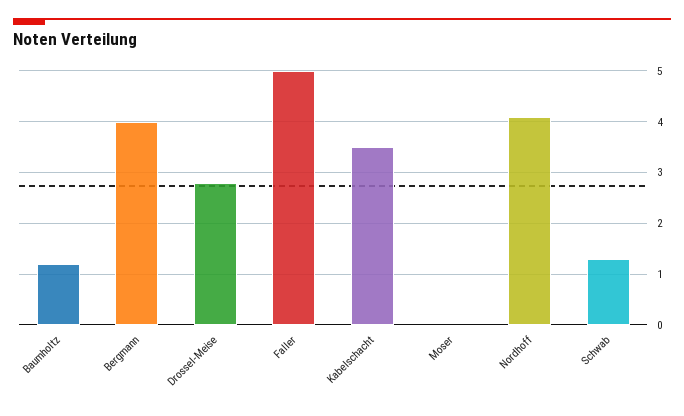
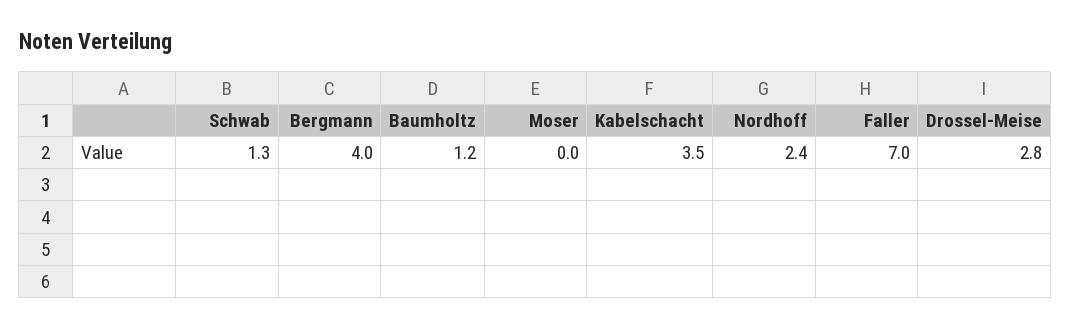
  {
    "Baumholtz": 1.2,
    "Bergmann": 4,
    "Drossel-Meise": 2.8,
-   "Faller": 5,
+   "Faller": 7,
    "Kabelschacht": 3.5,
    "Moser": 0,
-   "Nordhoff": 4,
+   "Nordhoff": 2.4,
    "Schwab": 1.3
  }

